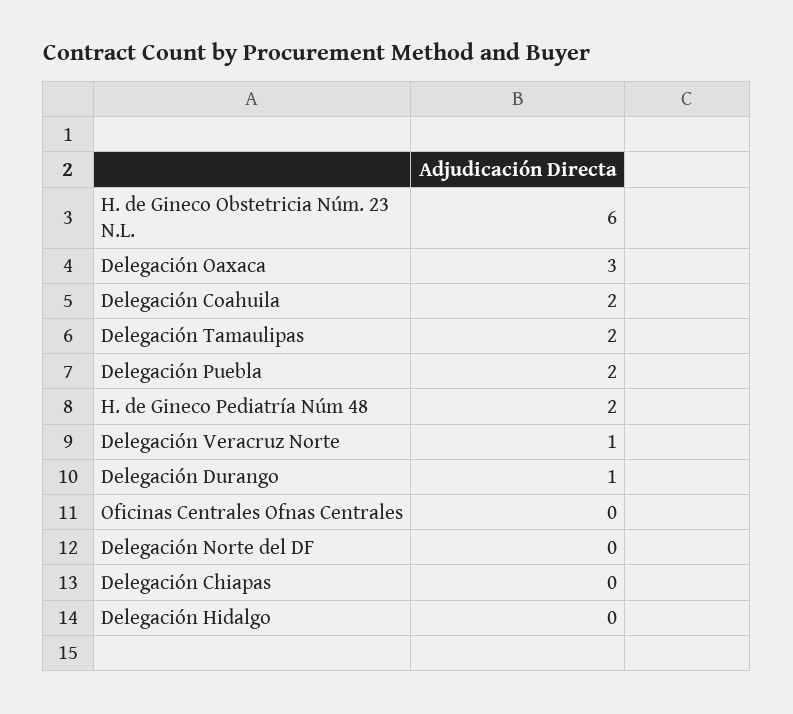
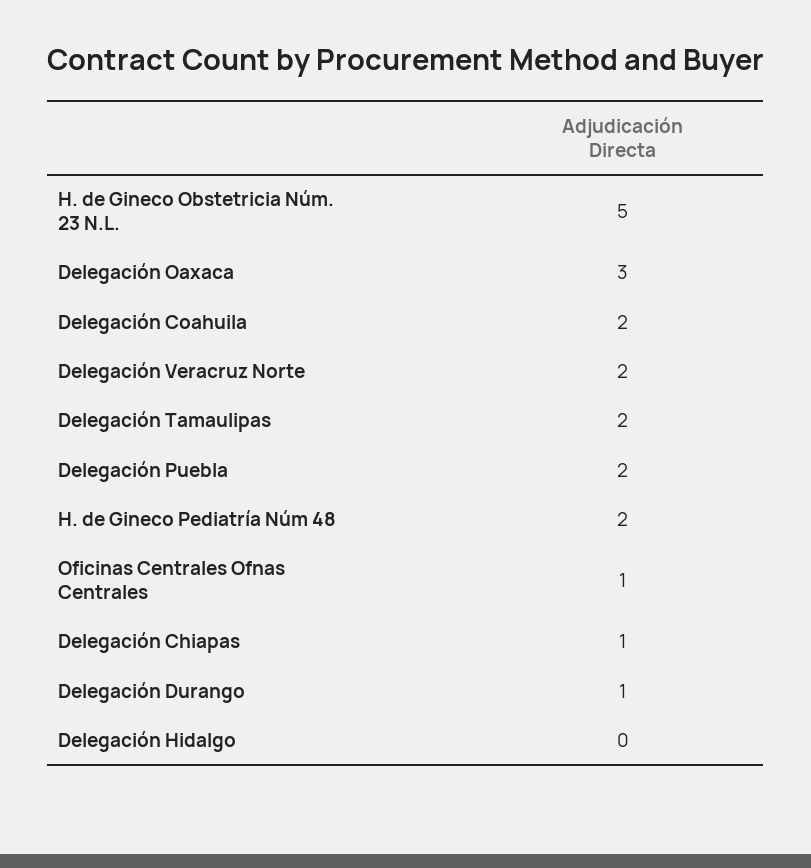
  {
-   "H. de Gineco Obstetricia Núm. 23 N.L.": 6,
+   "H. de Gineco Obstetricia Núm. 23 N.L.": 5,
    "Delegación Oaxaca": 3,
    "Delegación Coahuila": 2,
    "Delegación Tamaulipas": 2,
    "Delegación Puebla": 2,
    "H. de Gineco Pediatría Núm 48": 2,
-   "Delegación Veracruz Norte": 1,
+   "Delegación Veracruz Norte": 2,
    "Delegación Durango": 1,
-   "Oficinas Centrales Ofnas Centrales": 0,
+   "Oficinas Centrales Ofnas Centrales": 1,
-   "Delegación Norte del DF": 0,
-   "Delegación Chiapas": 0,
+   "Delegación Chiapas": 1,
    "Delegación Hidalgo": 0
  }

